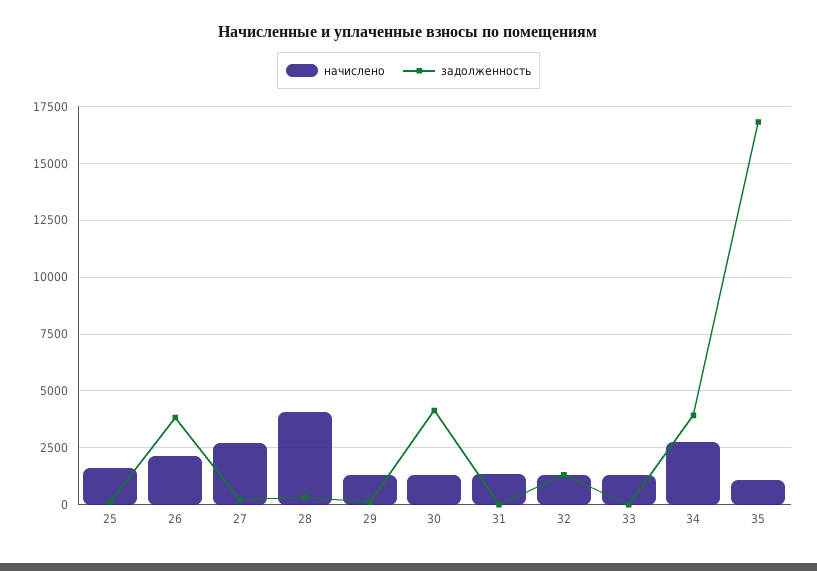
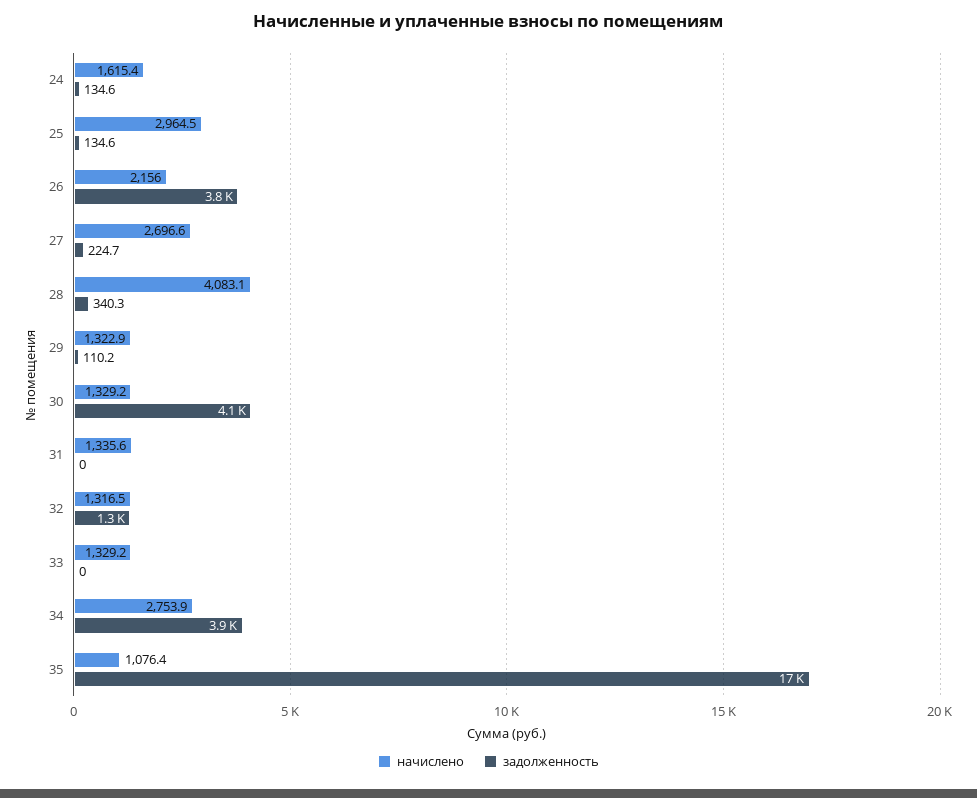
  {
    "начислено": {
-     "25": 1500,
+     "25": 2964.5,
      "26": 2156,
      "27": 2696.6,
      "28": 4083.1,
      "29": 1322.9,
      "30": 1329.2,
      "31": 1335.6,
      "32": 1316.5,
      "33": 1329.2,
      "34": 2753.9,
-     "35": 1076.4
+     "35": 1076.4,
+     "24": 1615.4
    },
    "задолженность": {
      "25": 134.6,
      "26": 3800,
      "27": 224.7,
      "28": 340.3,
      "29": 110.2,
      "30": 4100,
      "31": 0,
      "32": 1300,
      "33": 0,
      "34": 3900,
-     "35": 17000
+     "35": 17000,
+     "24": 134.6
    }
  }

